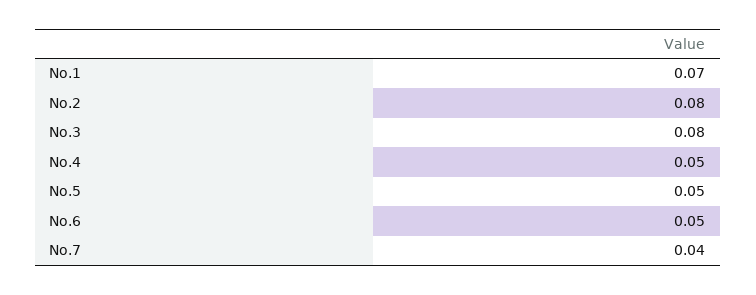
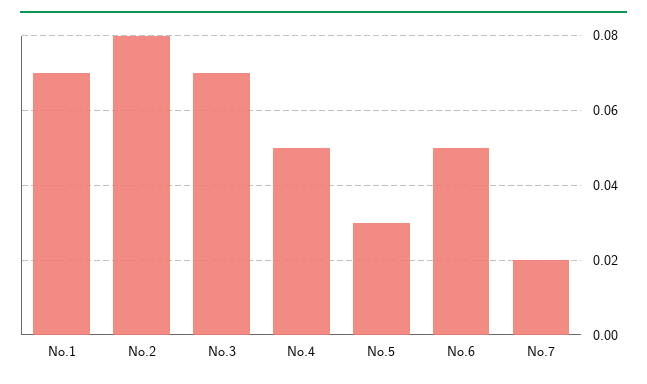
  {
    "No.1": 0.07,
    "No.2": 0.08,
-   "No.3": 0.08,
+   "No.3": 0.07,
    "No.4": 0.05,
-   "No.5": 0.05,
+   "No.5": 0.03,
    "No.6": 0.05,
-   "No.7": 0.04
+   "No.7": 0.02
  }

